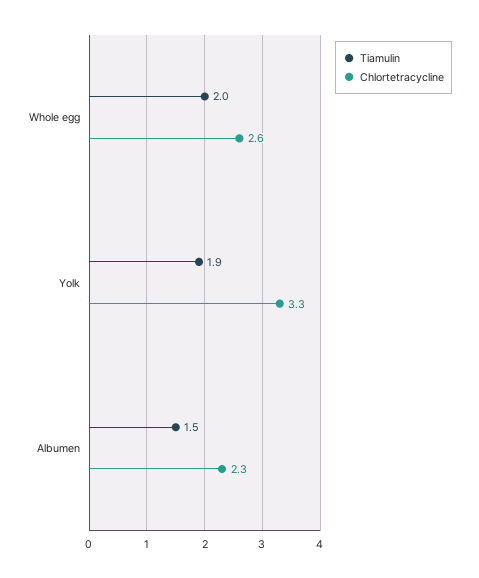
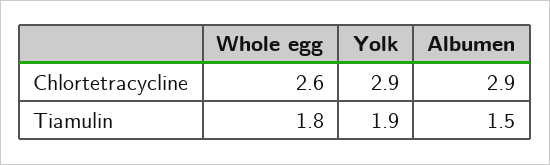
  {
    "Tiamulin": {
-     "Whole egg": 2,
+     "Whole egg": 1.8,
      "Yolk": 1.9,
      "Albumen": 1.5
    },
    "Chlortetracycline": {
      "Whole egg": 2.6,
-     "Yolk": 3.3,
+     "Yolk": 2.9,
-     "Albumen": 2.3
+     "Albumen": 2.9
    }
  }

